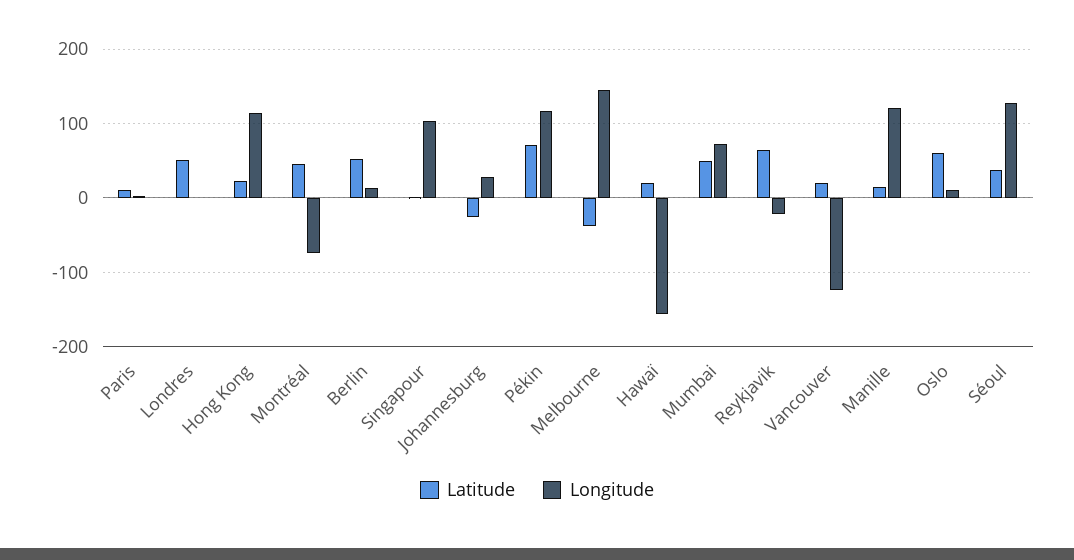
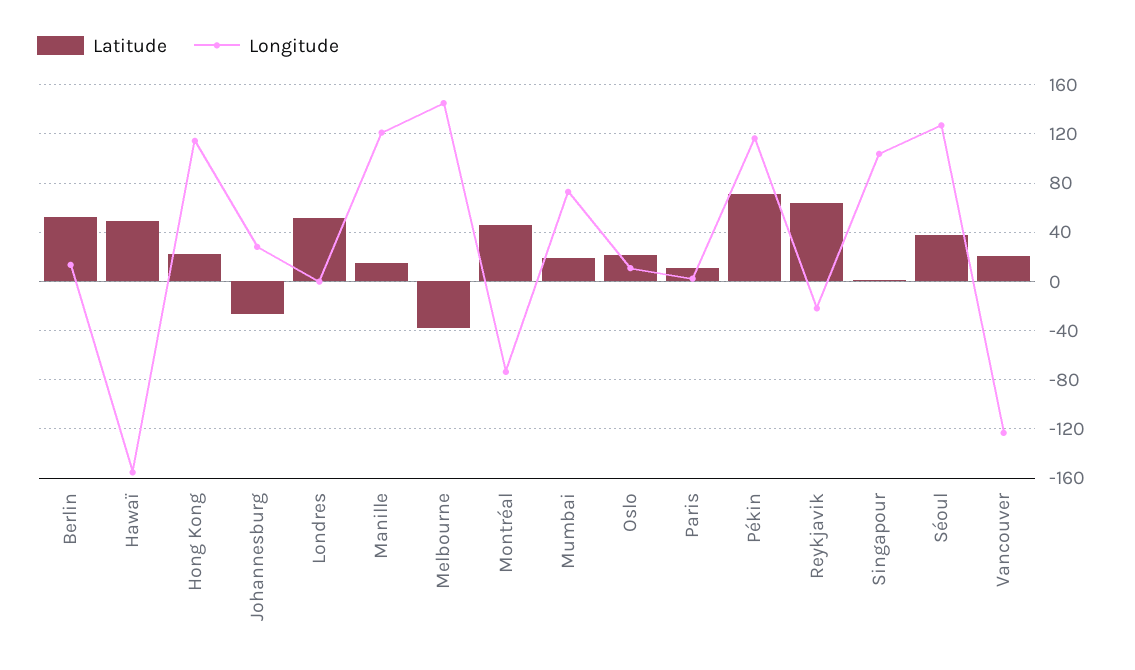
  {
    "Latitude": {
      "Paris": 10,
      "Londres": 50,
      "Hong Kong": 20,
      "Montréal": 45,
      "Berlin": 55,
      "Singapour": 0,
      "Johannesburg": -25,
      "Pékin": 70,
      "Melbourne": -40,
-     "Hawaï": 20,
+     "Hawaï": 50,
-     "Mumbai": 50,
+     "Mumbai": 20,
      "Reykjavik": 65,
      "Vancouver": 20,
      "Manille": 15,
-     "Oslo": 60,
+     "Oslo": 20,
      "Séoul": 40
    },
    "Longitude": {
      "Paris": 0,
      "Londres": 0,
      "Hong Kong": 115,
      "Montréal": -75,
      "Berlin": 15,
      "Singapour": 105,
      "Johannesburg": 30,
      "Pékin": 115,
      "Melbourne": 145,
      "Hawaï": -155,
      "Mumbai": 75,
      "Reykjavik": -20,
      "Vancouver": -125,
      "Manille": 120,
      "Oslo": 10,
      "Séoul": 125
    }
  }

